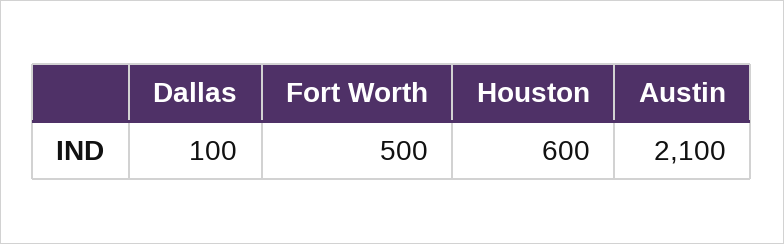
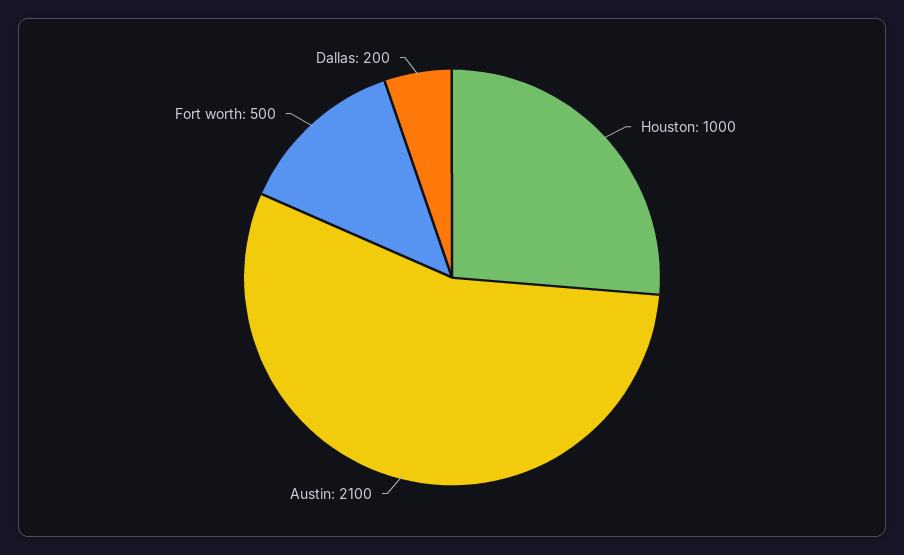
  {
-   "Dallas": 100,
+   "Dallas": 200,
    "Fort Worth": 500,
-   "Houston": 600,
+   "Houston": 1000,
    "Austin": 2100
  }

